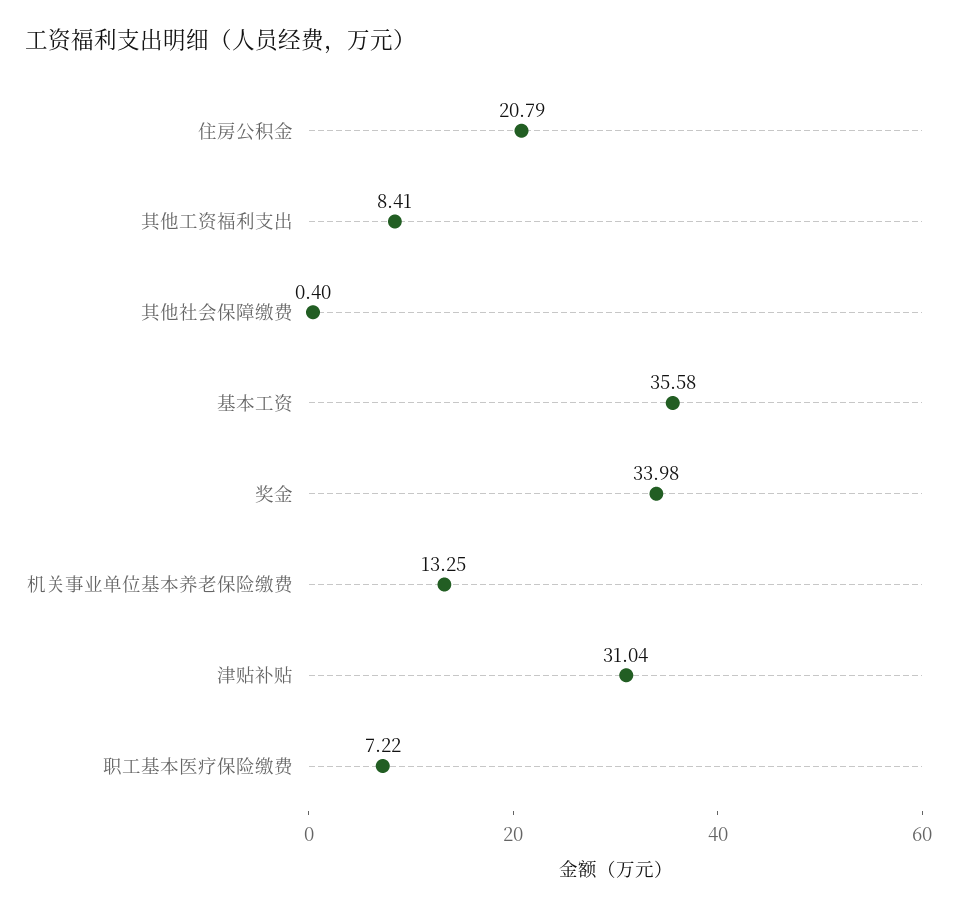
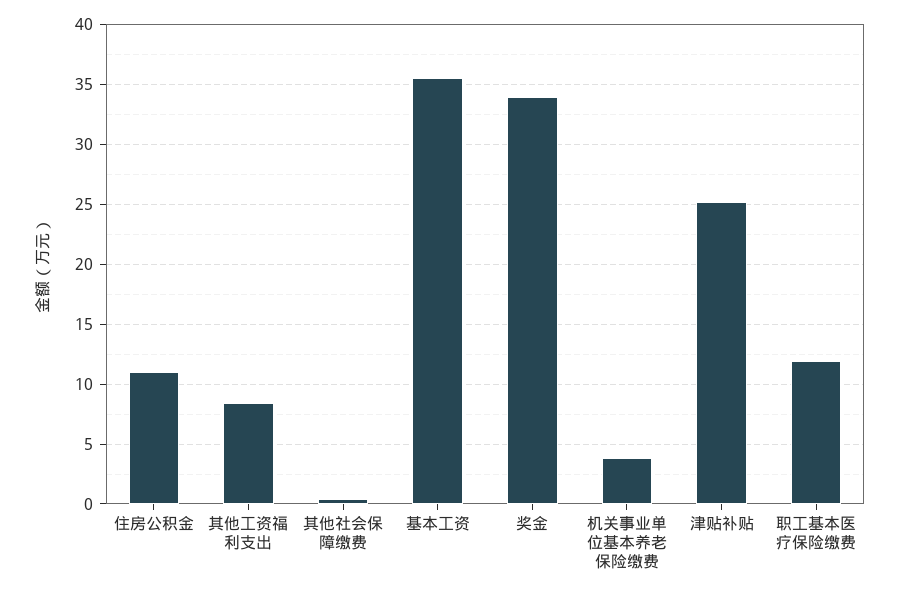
  {
-   "住房公积金": 20.79,
+   "住房公积金": 11,
    "其他工资福利支出": 8.41,
    "其他社会保障缴费": 0.4,
    "基本工资": 35.58,
    "奖金": 33.98,
-   "机关事业单位基本养老保险缴费": 13.25,
+   "机关事业单位基本养老保险缴费": 4,
-   "津贴补贴": 31.04,
+   "津贴补贴": 25,
-   "职工基本医疗保险缴费": 7.22
+   "职工基本医疗保险缴费": 12
  }

